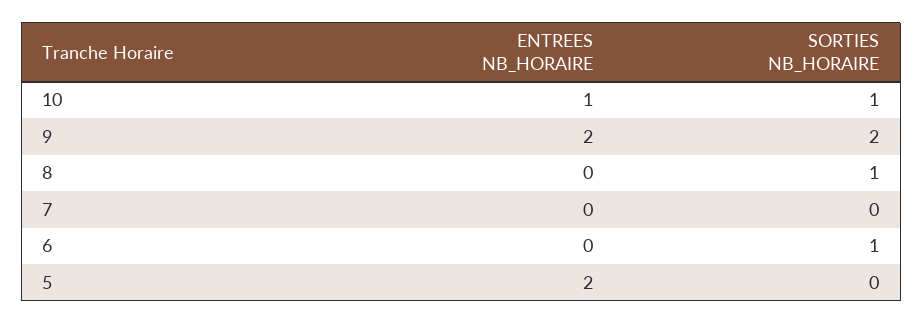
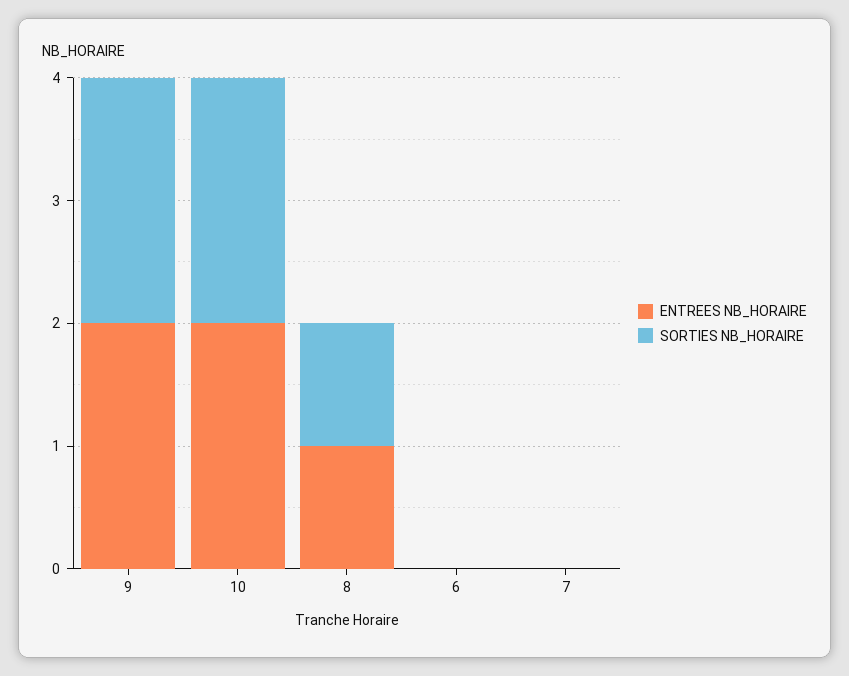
  {
    "ENTREES NB_HORAIRE": {
-     "10": 1,
+     "10": 2,
      "9": 2,
-     "8": 0,
+     "8": 1,
      "7": 0,
-     "6": 0,
+     "6": 0
-     "5": 2
    },
    "SORTIES NB_HORAIRE": {
-     "10": 1,
+     "10": 2,
      "9": 2,
      "8": 1,
      "7": 0,
-     "6": 1,
+     "6": 0
-     "5": 0
    }
  }

